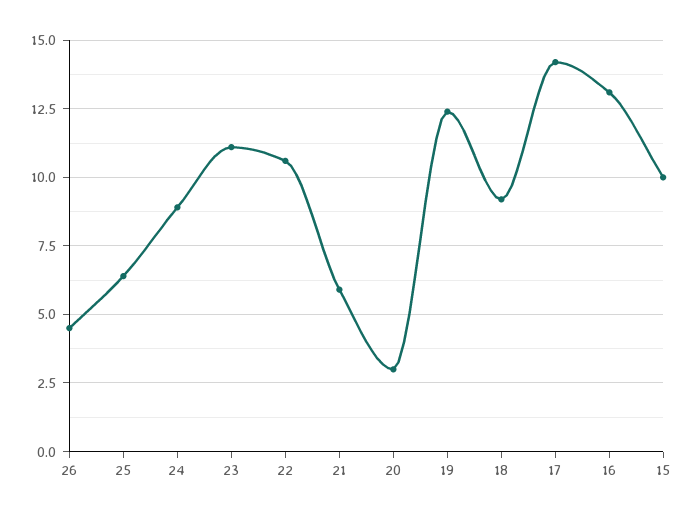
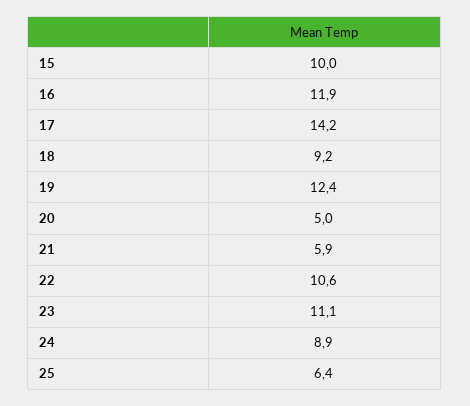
  {
-   "26": 4.5,
    "25": 6.4,
    "24": 8.9,
    "23": 11.1,
    "22": 10.6,
    "21": 5.9,
-   "20": 3,
+   "20": 5,
    "19": 12.4,
    "18": 9.2,
    "17": 14.2,
-   "16": 13,
+   "16": 11.9,
    "15": 10
  }

